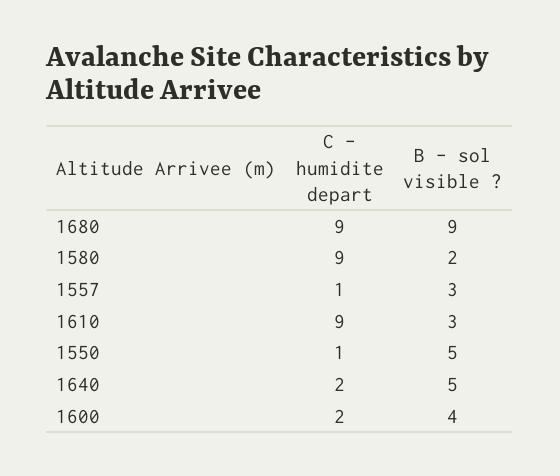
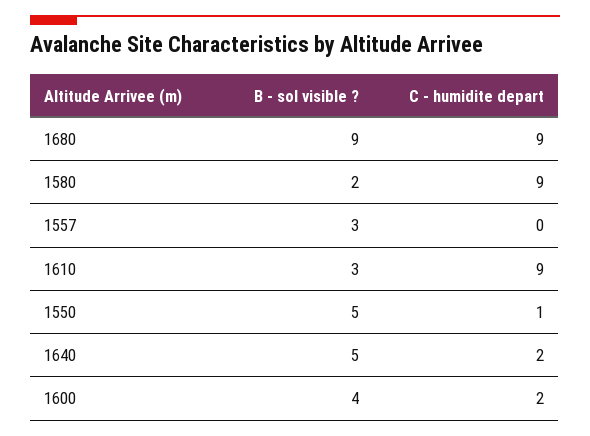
  {
    "C - humidite depart": {
      "1680": 9,
      "1580": 9,
-     "1557": 1,
+     "1557": 0,
      "1610": 9,
      "1550": 1,
      "1640": 2,
      "1600": 2
    },
    "B - sol visible ?": {
      "1680": 9,
      "1580": 2,
      "1557": 3,
      "1610": 3,
      "1550": 5,
      "1640": 5,
      "1600": 4
    }
  }

